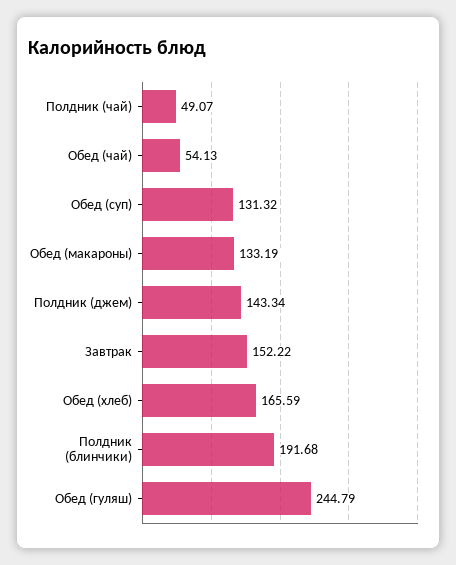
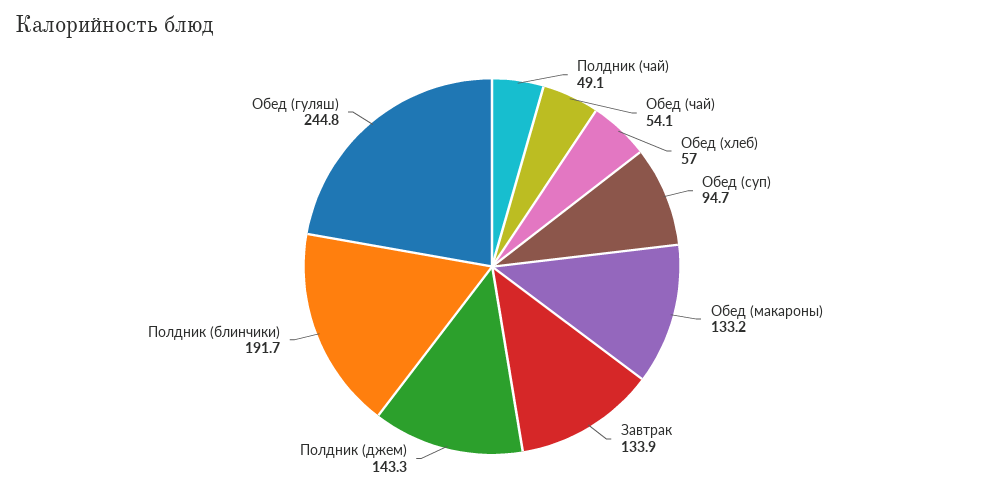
  {
    "Полдник (чай)": 49.07,
    "Обед (чай)": 54.13,
-   "Обед (суп)": 131.32,
+   "Обед (суп)": 94.7,
    "Обед (макароны)": 133.19,
    "Полдник (джем)": 143.34,
-   "Завтрак": 152.22,
+   "Завтрак": 133.9,
-   "Обед (хлеб)": 165.59,
+   "Обед (хлеб)": 57,
    "Полдник (блинчики)": 191.68,
    "Обед (гуляш)": 244.79
  }

